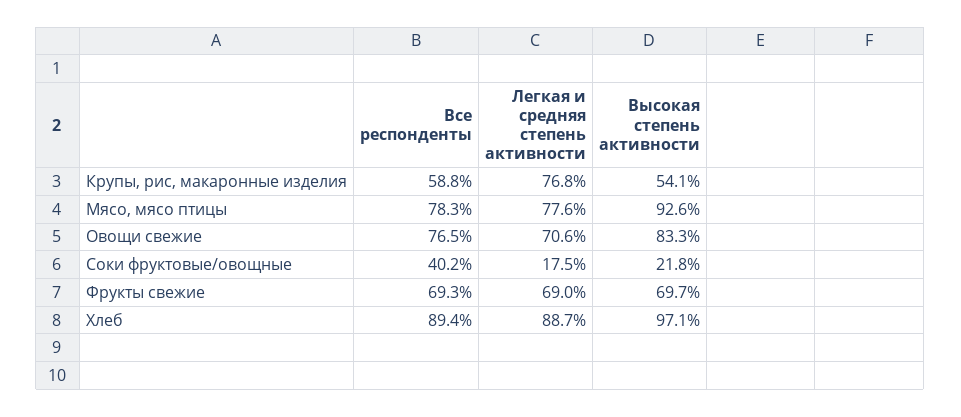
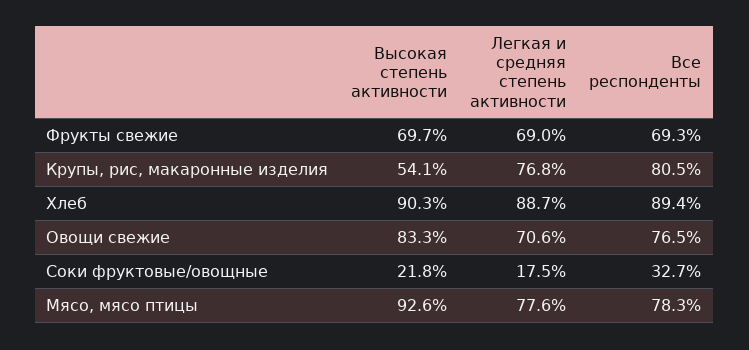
  {
    "Все респонденты": {
-     "Крупы, рис, макаронные изделия": 58.8,
+     "Крупы, рис, макаронные изделия": 80.5,
      "Мясо, мясо птицы": 78.3,
      "Овощи свежие": 76.5,
-     "Соки фруктовые/овощные": 40.2,
+     "Соки фруктовые/овощные": 32.7,
      "Фрукты свежие": 69.3,
      "Хлеб": 89.4
    },
    "Легкая и средняя степень активности": {
      "Крупы, рис, макаронные изделия": 76.8,
      "Мясо, мясо птицы": 77.6,
      "Овощи свежие": 70.6,
      "Соки фруктовые/овощные": 17.5,
      "Фрукты свежие": 69,
      "Хлеб": 88.7
    },
    "Высокая степень активности": {
      "Крупы, рис, макаронные изделия": 54.1,
      "Мясо, мясо птицы": 92.6,
      "Овощи свежие": 83.3,
      "Соки фруктовые/овощные": 21.8,
      "Фрукты свежие": 69.7,
-     "Хлеб": 97.1
+     "Хлеб": 90.3
    }
  }

